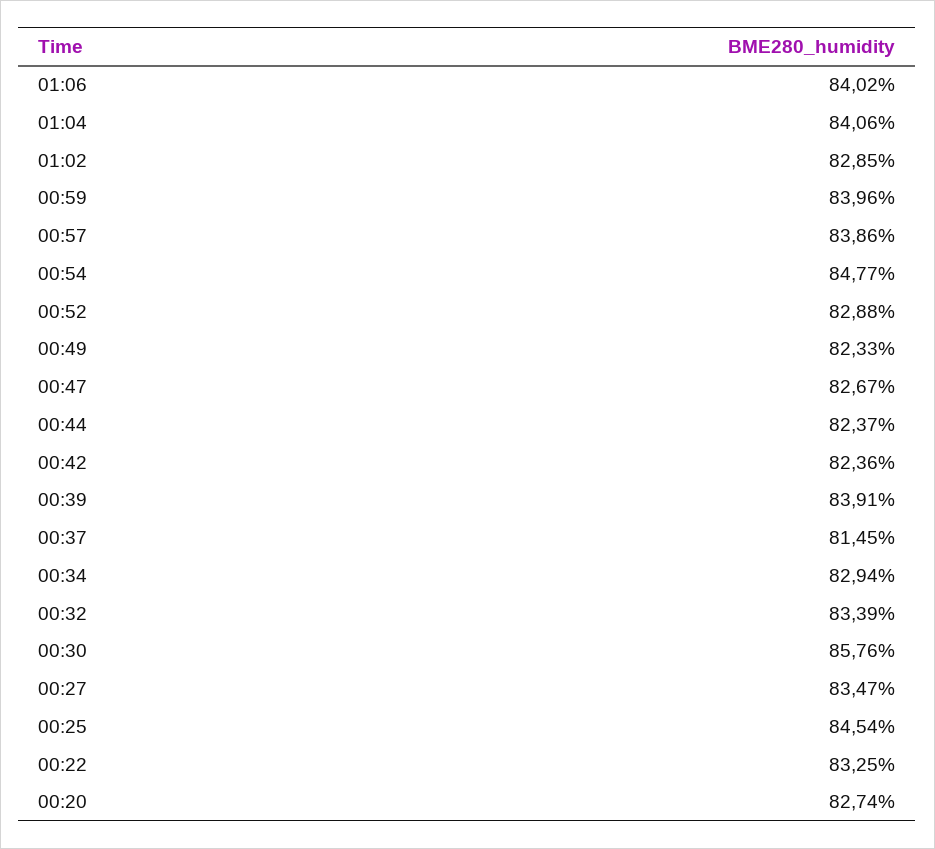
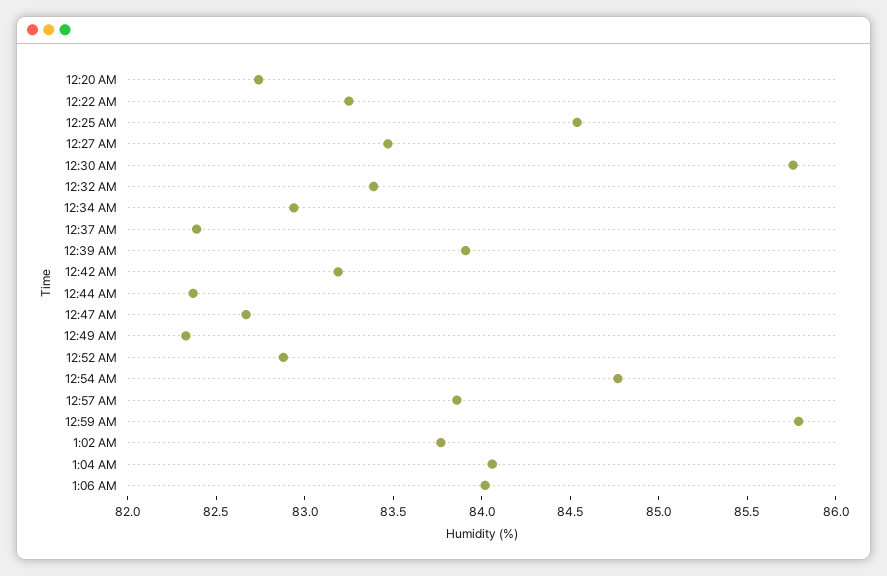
  {
    "01:06": 84.02,
    "01:04": 84.06,
-   "01:02": 82.85,
+   "01:02": 83.8,
-   "00:59": 83.96,
+   "00:59": 85.8,
    "00:57": 83.86,
    "00:54": 84.77,
    "00:52": 82.88,
    "00:49": 82.33,
    "00:47": 82.67,
    "00:44": 82.37,
-   "00:42": 82.36,
+   "00:42": 83.2,
    "00:39": 83.91,
-   "00:37": 81.45,
+   "00:37": 82.4,
    "00:34": 82.94,
    "00:32": 83.39,
    "00:30": 85.76,
    "00:27": 83.47,
    "00:25": 84.54,
    "00:22": 83.25,
    "00:20": 82.74
  }

